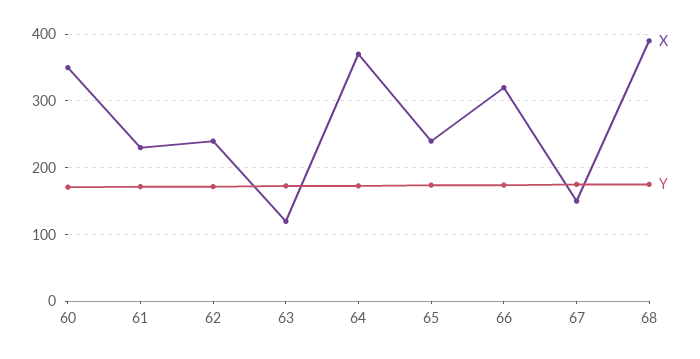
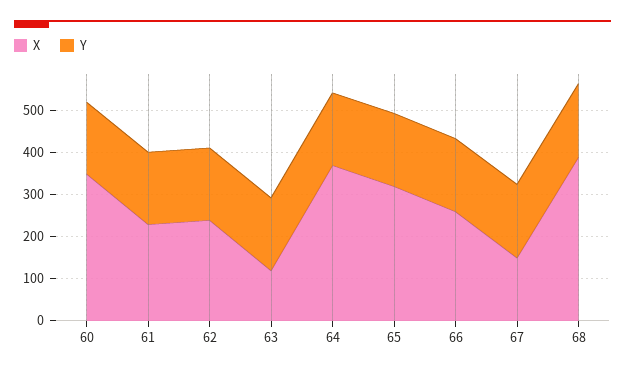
  {
    "X": {
      "60": 350,
      "61": 230,
      "62": 240,
      "63": 120,
      "64": 370,
-     "65": 240,
+     "65": 320,
-     "66": 320,
+     "66": 260,
      "67": 150,
      "68": 390
    },
    "Y": {
      "60": 170,
      "61": 170,
      "62": 170,
      "63": 170,
      "64": 170,
      "65": 170,
      "66": 170,
      "67": 180,
      "68": 180
    }
  }

